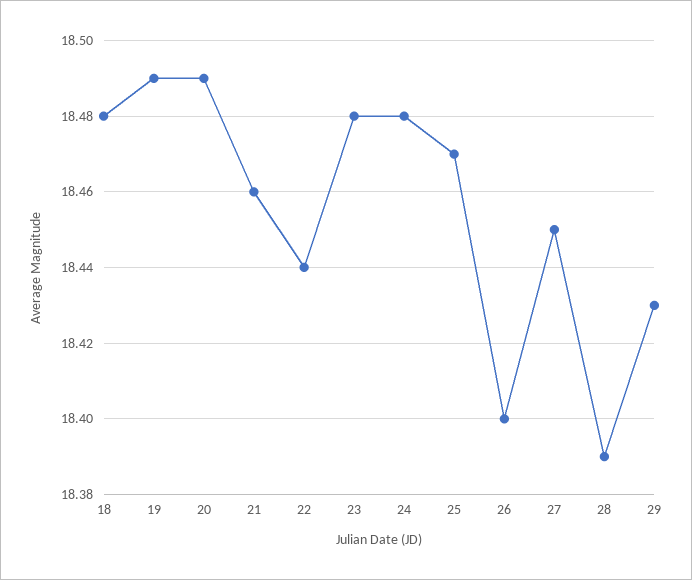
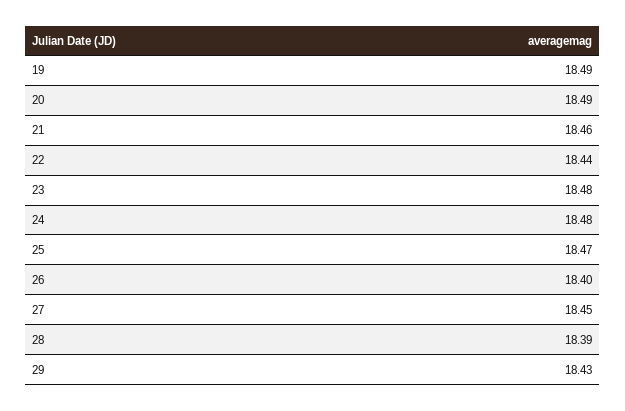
  {
-   "18": 18.48,
    "19": 18.49,
    "20": 18.49,
    "21": 18.46,
    "22": 18.44,
    "23": 18.48,
    "24": 18.48,
    "25": 18.47,
    "26": 18.4,
    "27": 18.45,
    "28": 18.39,
    "29": 18.43
  }

